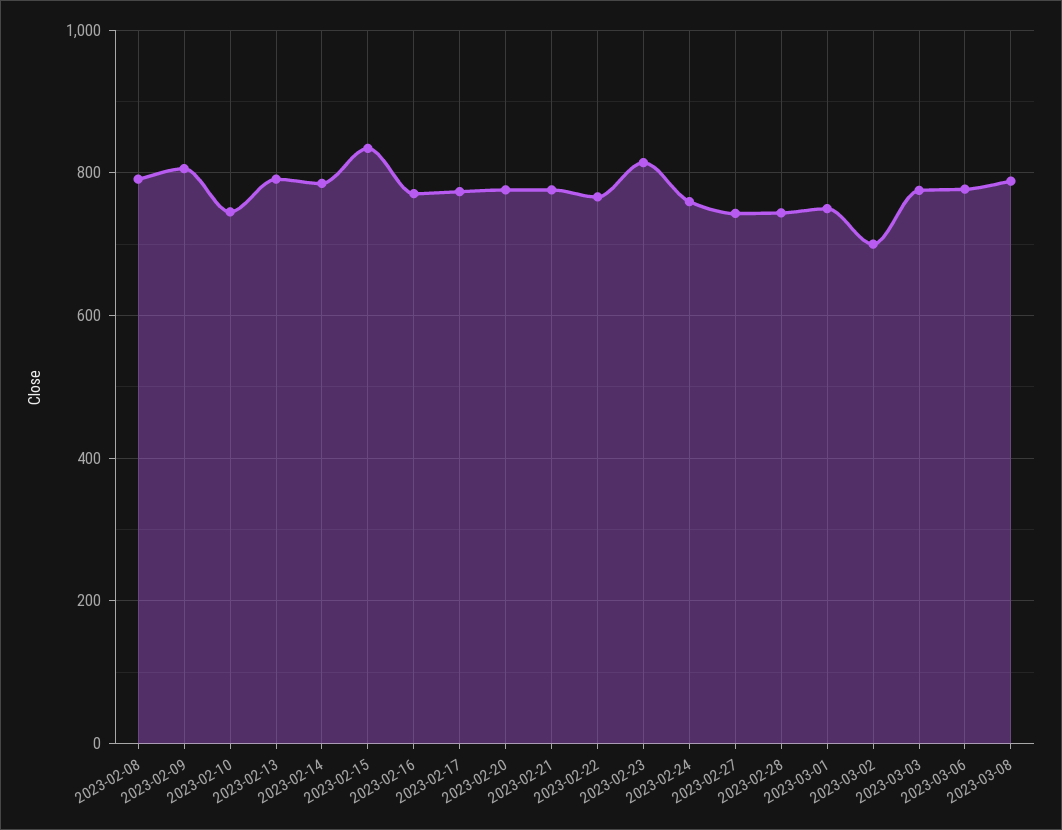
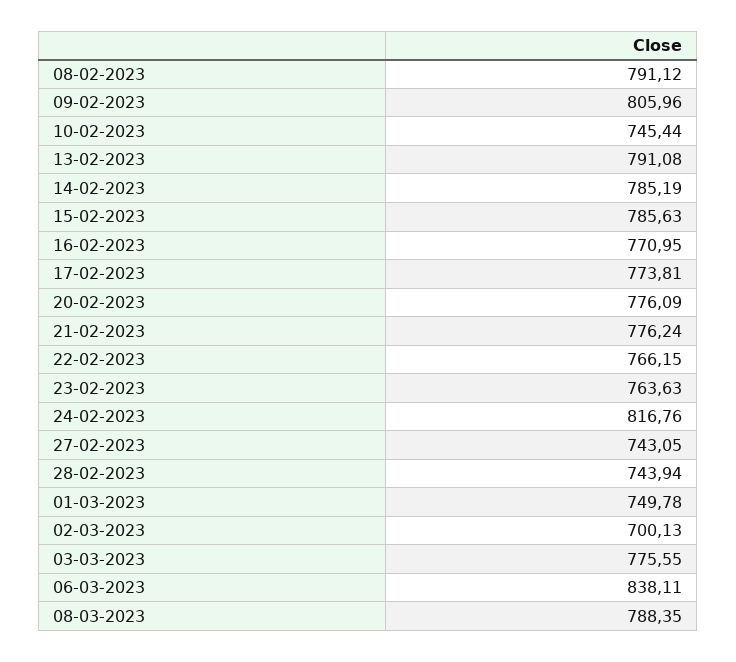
  {
    "2023-02-08": 791.12,
    "2023-02-09": 805.96,
    "2023-02-10": 745.44,
    "2023-02-13": 791.08,
    "2023-02-14": 785.19,
-   "2023-02-15": 840,
+   "2023-02-15": 785.63,
    "2023-02-16": 770.95,
    "2023-02-17": 773.81,
    "2023-02-20": 776.09,
    "2023-02-21": 776.24,
    "2023-02-22": 766.15,
-   "2023-02-23": 820,
+   "2023-02-23": 763.63,
-   "2023-02-24": 760,
+   "2023-02-24": 816.76,
    "2023-02-27": 743.05,
    "2023-02-28": 743.94,
    "2023-03-01": 749.78,
    "2023-03-02": 700.13,
    "2023-03-03": 775.55,
-   "2023-03-06": 780,
+   "2023-03-06": 838.11,
    "2023-03-08": 788.35
  }

